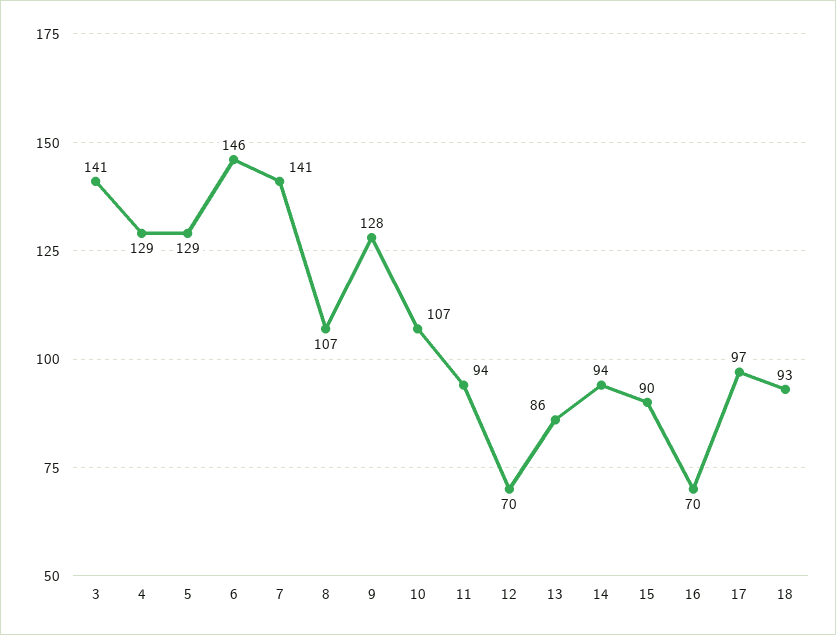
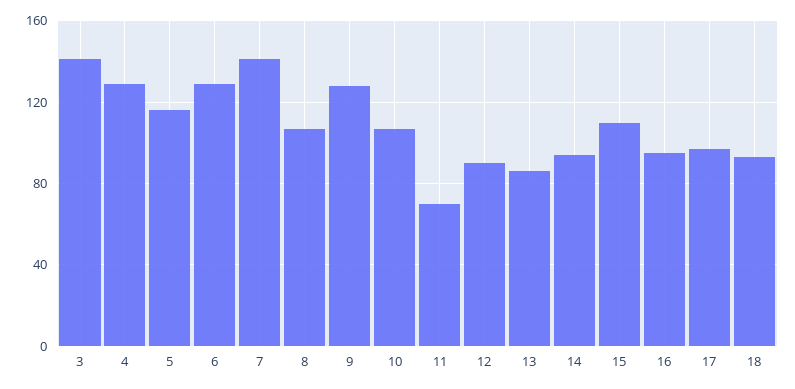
  {
    "3": 141,
    "4": 129,
-   "5": 129,
+   "5": 115,
-   "6": 146,
+   "6": 130,
    "7": 141,
    "8": 107,
    "9": 128,
    "10": 107,
-   "11": 94,
+   "11": 70,
-   "12": 70,
+   "12": 90,
    "13": 86,
    "14": 94,
-   "15": 90,
+   "15": 110,
-   "16": 70,
+   "16": 95,
    "17": 97,
    "18": 93
  }

